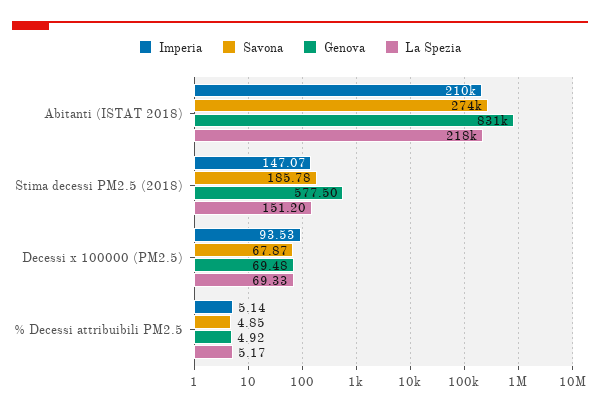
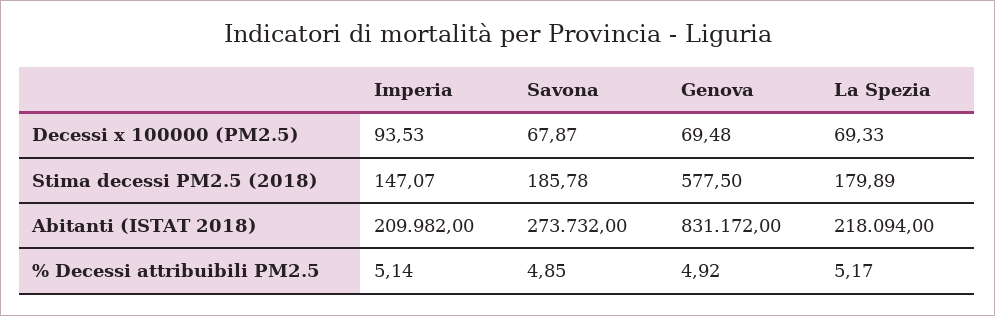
  {
    "Imperia": {
      "Abitanti (ISTAT 2018)": 209982,
      "Stima decessi PM2.5 (2018)": 147.07,
      "Decessi x 100000 (PM2.5)": 93.53,
      "% Decessi attribuibili PM2.5": 5.14
    },
    "Savona": {
      "Abitanti (ISTAT 2018)": 273732,
      "Stima decessi PM2.5 (2018)": 185.78,
      "Decessi x 100000 (PM2.5)": 67.87,
      "% Decessi attribuibili PM2.5": 4.85
    },
    "Genova": {
      "Abitanti (ISTAT 2018)": 831172,
      "Stima decessi PM2.5 (2018)": 577.5,
      "Decessi x 100000 (PM2.5)": 69.48,
      "% Decessi attribuibili PM2.5": 4.92
    },
    "La Spezia": {
      "Abitanti (ISTAT 2018)": 218094,
-     "Stima decessi PM2.5 (2018)": 151.2,
+     "Stima decessi PM2.5 (2018)": 179.89,
      "Decessi x 100000 (PM2.5)": 69.33,
      "% Decessi attribuibili PM2.5": 5.17
    }
  }

